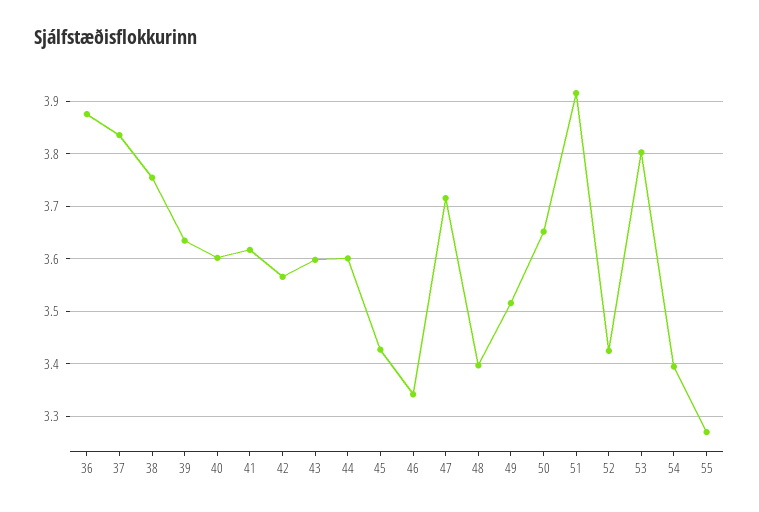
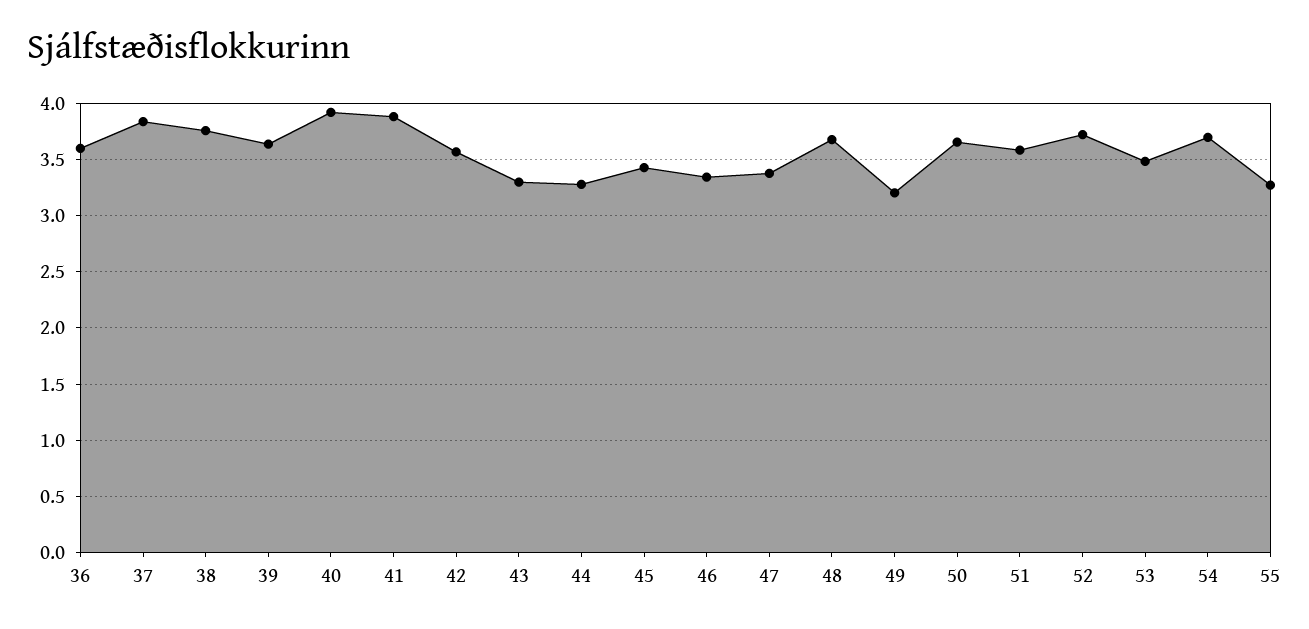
  {
-   "36": 3.88,
+   "36": 3.6,
    "37": 3.84,
    "38": 3.76,
    "39": 3.64,
-   "40": 3.6,
+   "40": 3.9,
-   "41": 3.62,
+   "41": 3.9,
    "42": 3.56,
-   "43": 3.6,
+   "43": 3.3,
-   "44": 3.6,
+   "44": 3.3,
    "45": 3.42,
    "46": 3.34,
-   "47": 3.72,
+   "47": 3.4,
-   "48": 3.4,
+   "48": 3.7,
-   "49": 3.52,
+   "49": 3.2,
    "50": 3.66,
-   "51": 3.92,
+   "51": 3.6,
-   "52": 3.42,
+   "52": 3.7,
-   "53": 3.8,
+   "53": 3.5,
-   "54": 3.4,
+   "54": 3.7,
    "55": 3.28
  }

